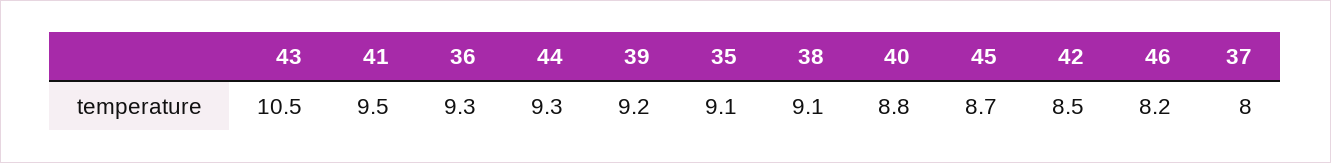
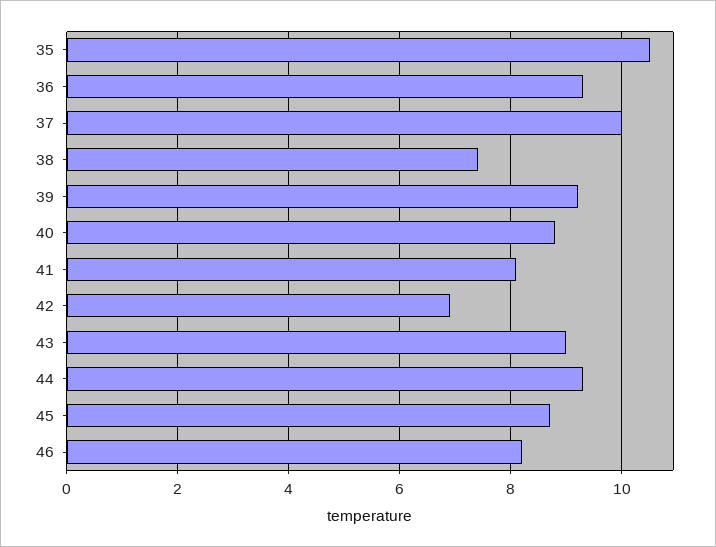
  {
-   "43": 10.5,
+   "43": 9,
-   "41": 9.5,
+   "41": 8,
    "36": 9.3,
    "44": 9.3,
    "39": 9.2,
-   "35": 9.1,
+   "35": 10.5,
-   "38": 9.1,
+   "38": 7.5,
    "40": 8.8,
    "45": 8.7,
-   "42": 8.5,
+   "42": 7,
    "46": 8.2,
-   "37": 8
+   "37": 10
  }

